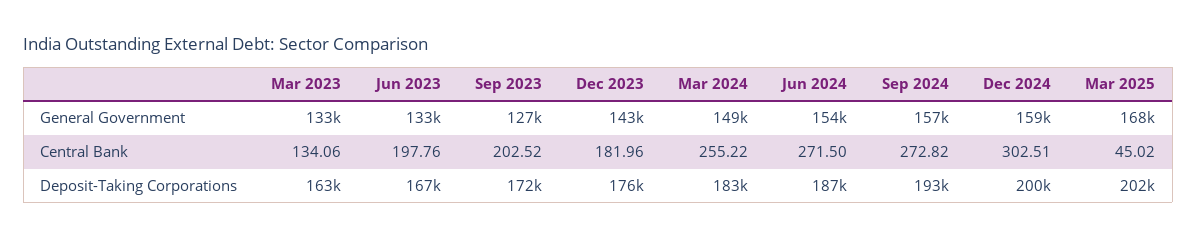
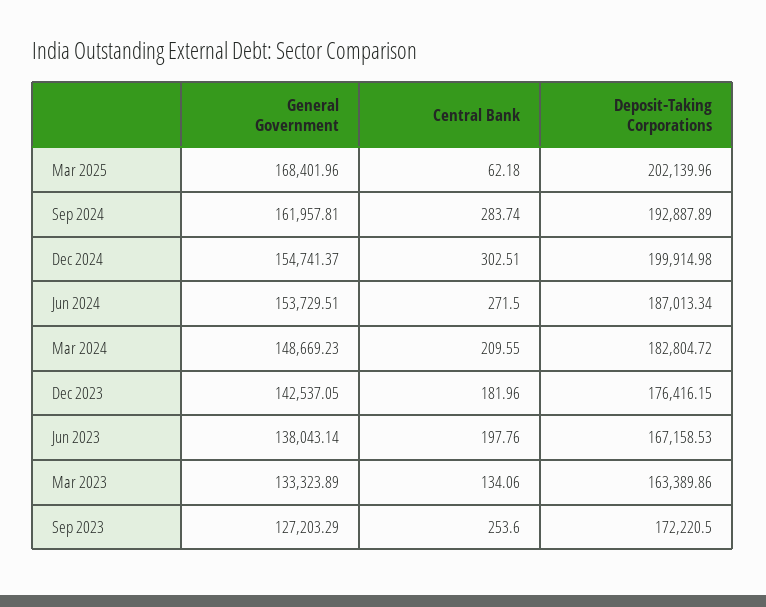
  {
    "Mar 2023": {
      "General Government": 133323.89,
      "Central Bank": 134.06,
      "Deposit-Taking Corporations": 163389.86
    },
    "Jun 2023": {
-     "General Government": 133000,
+     "General Government": 138043.14,
      "Central Bank": 197.76,
      "Deposit-Taking Corporations": 167158.53
    },
    "Sep 2023": {
      "General Government": 127203.29,
-     "Central Bank": 202.52,
+     "Central Bank": 253.6,
      "Deposit-Taking Corporations": 172220.5
    },
    "Dec 2023": {
      "General Government": 142537.05,
      "Central Bank": 181.96,
      "Deposit-Taking Corporations": 176416.15
    },
    "Mar 2024": {
      "General Government": 148669.23,
-     "Central Bank": 255.22,
+     "Central Bank": 209.55,
      "Deposit-Taking Corporations": 182804.72
    },
    "Jun 2024": {
      "General Government": 153729.51,
      "Central Bank": 271.5,
      "Deposit-Taking Corporations": 187013.34
    },
    "Sep 2024": {
-     "General Government": 157000,
+     "General Government": 161957.81,
-     "Central Bank": 272.82,
+     "Central Bank": 283.74,
      "Deposit-Taking Corporations": 192887.89
    },
    "Dec 2024": {
-     "General Government": 159000,
+     "General Government": 154741.37,
      "Central Bank": 302.51,
      "Deposit-Taking Corporations": 199914.98
    },
    "Mar 2025": {
      "General Government": 168401.96,
-     "Central Bank": 45.02,
+     "Central Bank": 62.18,
      "Deposit-Taking Corporations": 202139.96
    }
  }

